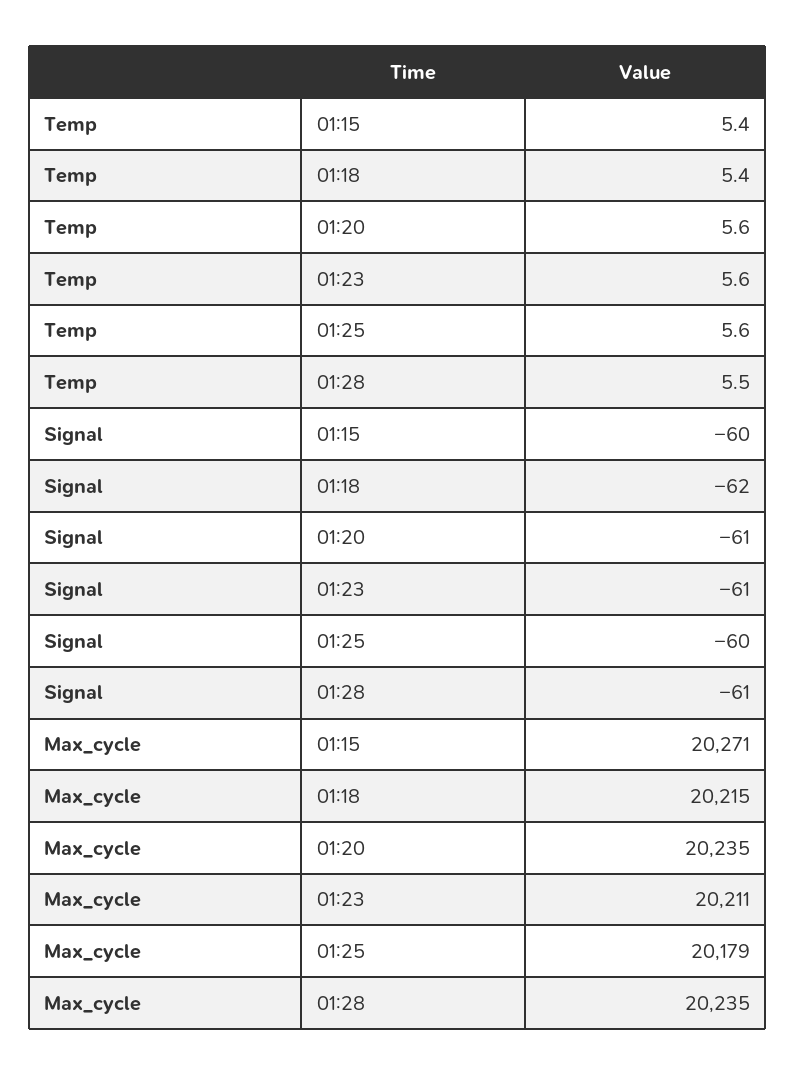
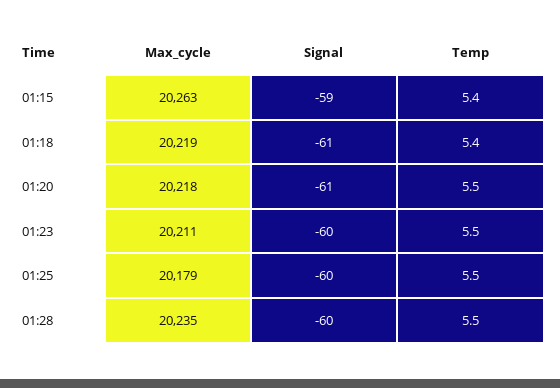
  {
    "Temp": {
      "01:15": 5.4,
      "01:18": 5.4,
-     "01:20": 5.6,
+     "01:20": 5.5,
-     "01:23": 5.6,
+     "01:23": 5.5,
-     "01:25": 5.6,
+     "01:25": 5.5,
      "01:28": 5.5
    },
    "Signal": {
-     "01:15": -60,
+     "01:15": -59,
-     "01:18": -62,
+     "01:18": -61,
      "01:20": -61,
-     "01:23": -61,
+     "01:23": -60,
      "01:25": -60,
-     "01:28": -61
+     "01:28": -60
    },
    "Max_cycle": {
-     "01:15": 20271,
+     "01:15": 20263,
-     "01:18": 20215,
+     "01:18": 20219,
-     "01:20": 20235,
+     "01:20": 20218,
      "01:23": 20211,
      "01:25": 20179,
      "01:28": 20235
    }
  }

